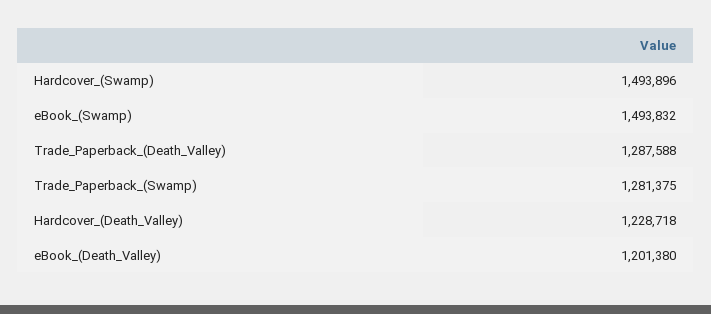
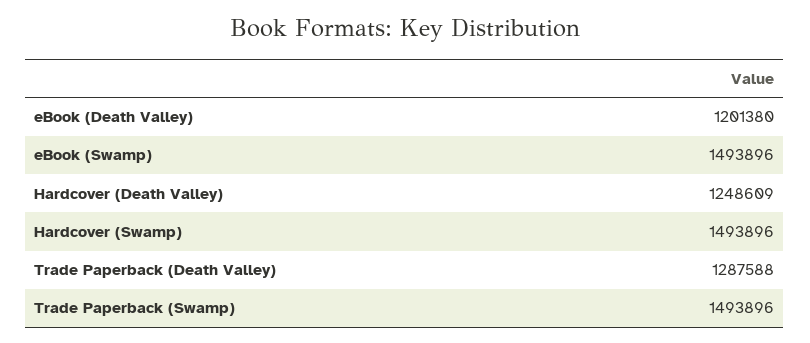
  {
    "Hardcover_(Swamp)": 1493896,
-   "eBook_(Swamp)": 1493832,
+   "eBook_(Swamp)": 1493896,
    "Trade_Paperback_(Death_Valley)": 1287588,
-   "Trade_Paperback_(Swamp)": 1281375,
+   "Trade_Paperback_(Swamp)": 1493896,
-   "Hardcover_(Death_Valley)": 1228718,
+   "Hardcover_(Death_Valley)": 1248609,
    "eBook_(Death_Valley)": 1201380
  }

